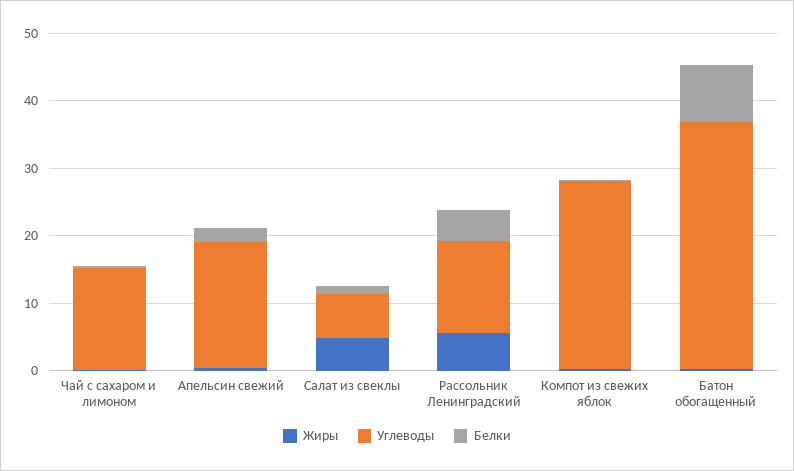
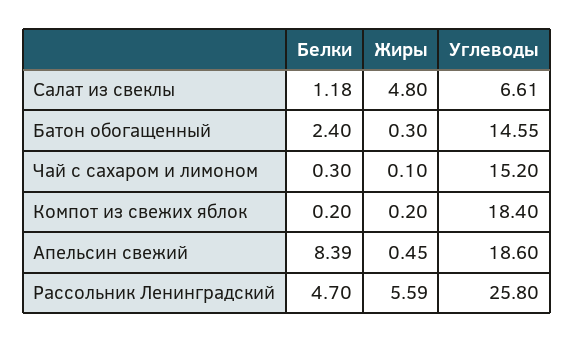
  {
    "Жиры": {
      "Чай с сахаром и лимоном": 0.1,
      "Апельсин свежий": 0.45,
      "Салат из свеклы": 4.8,
      "Рассольник Ленинградский": 5.59,
      "Компот из свежих яблок": 0.2,
      "Батон обогащенный": 0.3
    },
    "Углеводы": {
      "Чай с сахаром и лимоном": 15.2,
      "Апельсин свежий": 18.6,
      "Салат из свеклы": 6.61,
-     "Рассольник Ленинградский": 14,
+     "Рассольник Ленинградский": 25.8,
-     "Компот из свежих яблок": 28,
+     "Компот из свежих яблок": 18.4,
-     "Батон обогащенный": 36
+     "Батон обогащенный": 14.55
    },
    "Белки": {
      "Чай с сахаром и лимоном": 0.3,
-     "Апельсин свежий": 2,
+     "Апельсин свежий": 8.39,
      "Салат из свеклы": 1.18,
      "Рассольник Ленинградский": 4.7,
      "Компот из свежих яблок": 0.2,
-     "Батон обогащенный": 8
+     "Батон обогащенный": 2.4
    }
  }

